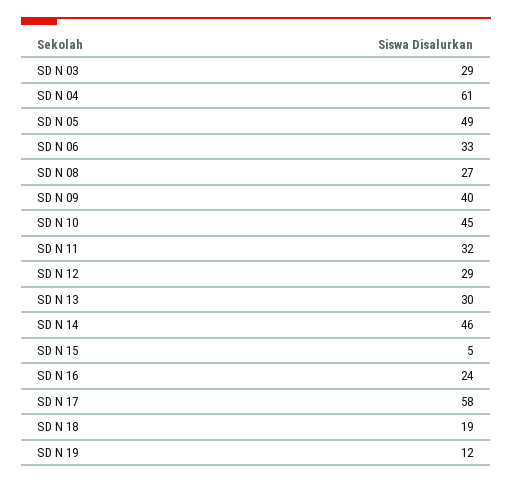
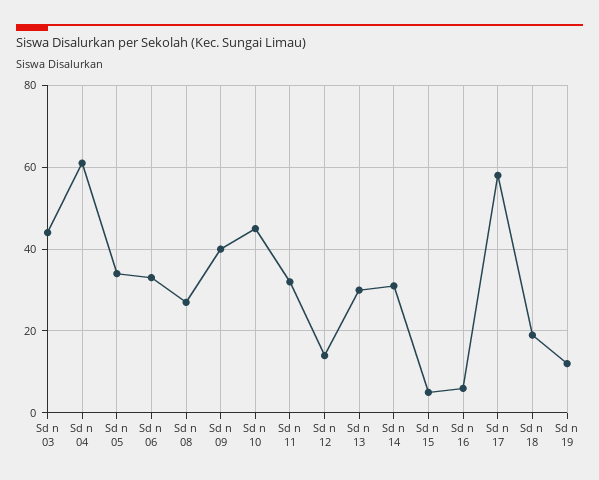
  {
-   "SD N 03": 29,
+   "SD N 03": 45,
    "SD N 04": 61,
-   "SD N 05": 49,
+   "SD N 05": 35,
    "SD N 06": 33,
    "SD N 08": 27,
    "SD N 09": 40,
    "SD N 10": 45,
    "SD N 11": 32,
-   "SD N 12": 29,
+   "SD N 12": 15,
    "SD N 13": 30,
-   "SD N 14": 46,
+   "SD N 14": 30,
    "SD N 15": 5,
-   "SD N 16": 24,
+   "SD N 16": 5,
    "SD N 17": 58,
    "SD N 18": 19,
    "SD N 19": 12
  }

